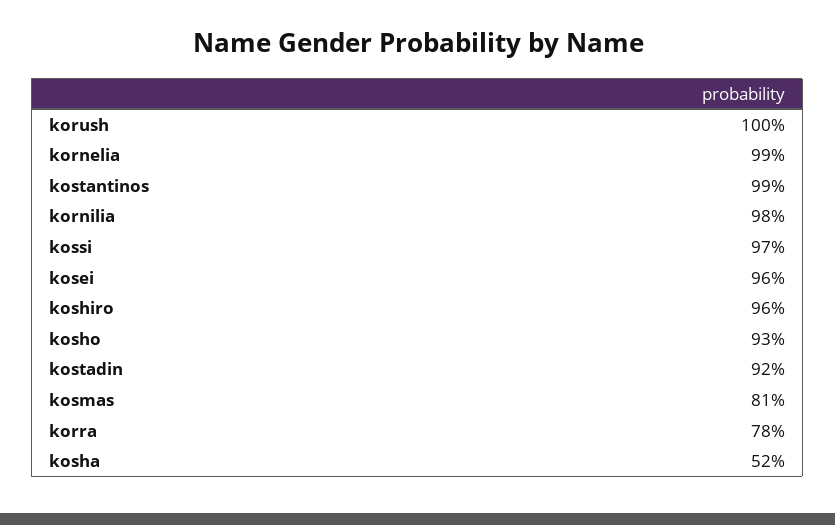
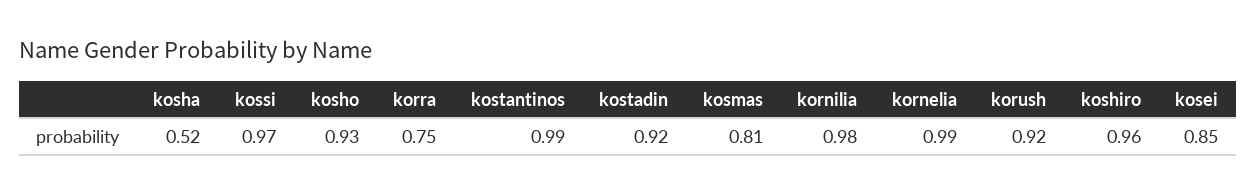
  {
-   "korush": 1,
+   "korush": 0.92,
    "kornelia": 0.99,
    "kostantinos": 0.99,
    "kornilia": 0.98,
    "kossi": 0.97,
-   "kosei": 0.96,
+   "kosei": 0.85,
    "koshiro": 0.96,
    "kosho": 0.93,
    "kostadin": 0.92,
    "kosmas": 0.81,
-   "korra": 0.78,
+   "korra": 0.75,
    "kosha": 0.52
  }

